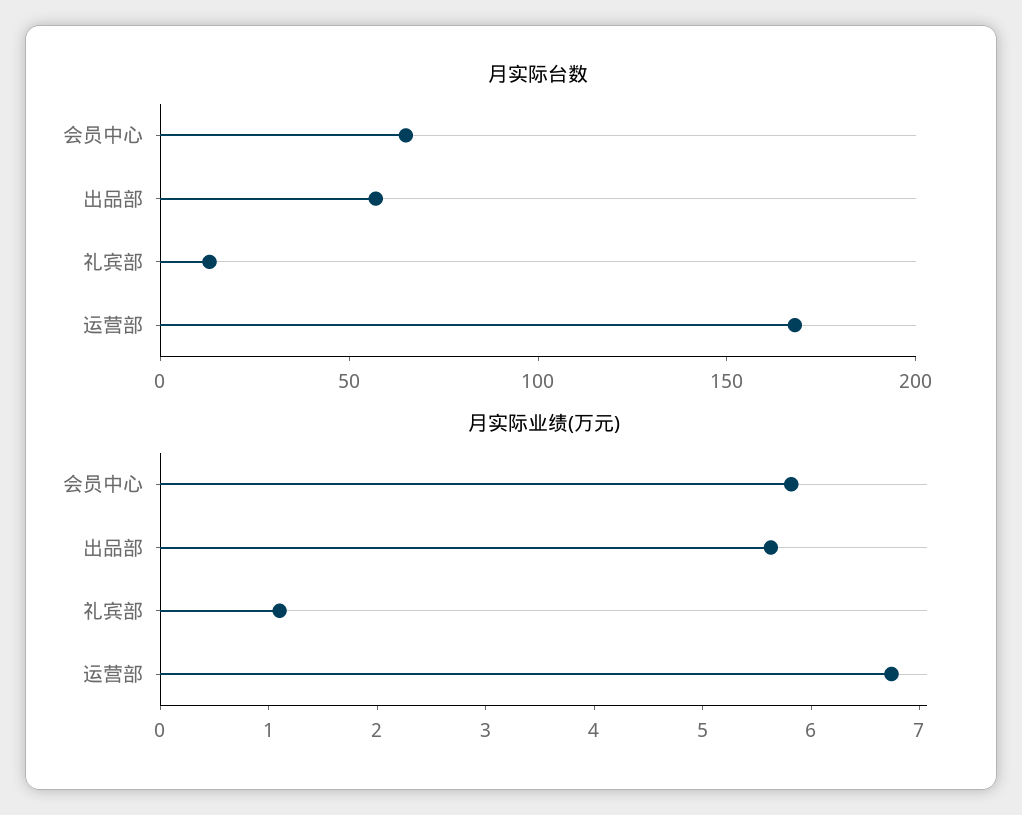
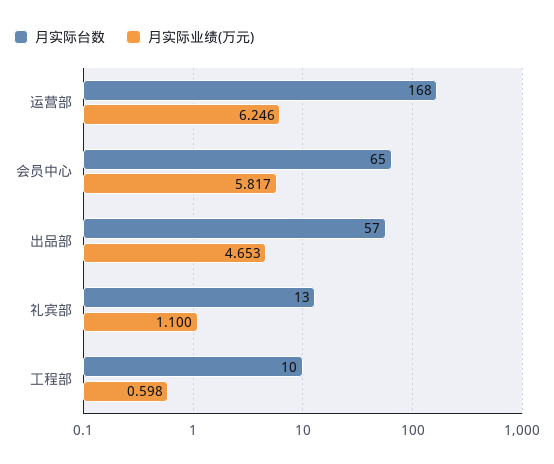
  {
    "月实际台数": {
      "会员中心": 65,
      "出品部": 57,
      "礼宾部": 13,
-     "运营部": 168
+     "运营部": 168,
+     "工程部": 10
    },
    "月实际业绩(万元)": {
      "会员中心": 5.817,
-     "出品部": 5.6,
+     "出品部": 4.653,
      "礼宾部": 1.1,
-     "运营部": 6.8
+     "运营部": 6.246,
+     "工程部": 0.598
    }
  }

